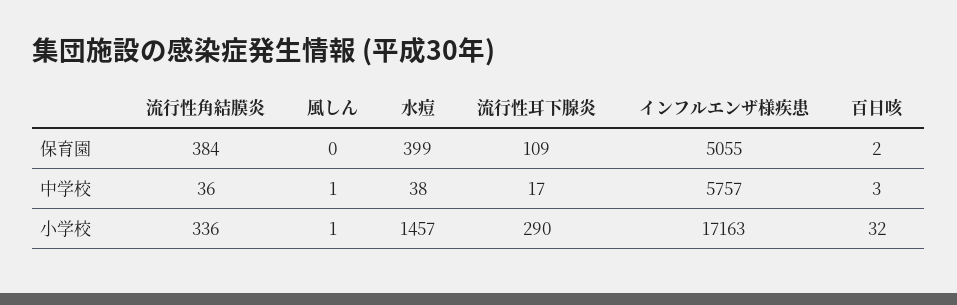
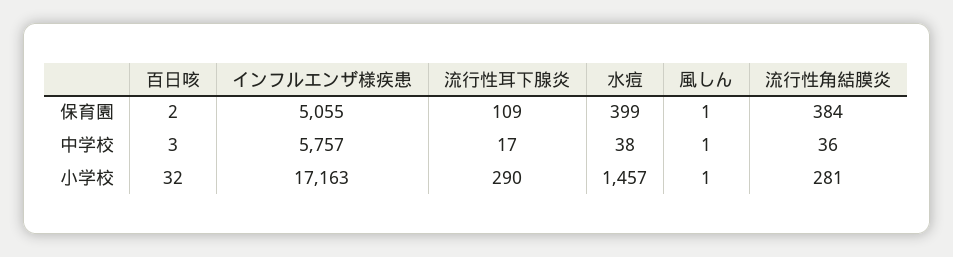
  {
    "流行性角結膜炎": {
      "保育園": 384,
      "中学校": 36,
-     "小学校": 336
+     "小学校": 281
    },
    "風しん": {
-     "保育園": 0,
+     "保育園": 1,
      "中学校": 1,
      "小学校": 1
    },
    "水痘": {
      "保育園": 399,
      "中学校": 38,
      "小学校": 1457
    },
    "流行性耳下腺炎": {
      "保育園": 109,
      "中学校": 17,
      "小学校": 290
    },
    "インフルエンザ様疾患": {
      "保育園": 5055,
      "中学校": 5757,
      "小学校": 17163
    },
    "百日咳": {
      "保育園": 2,
      "中学校": 3,
      "小学校": 32
    }
  }

